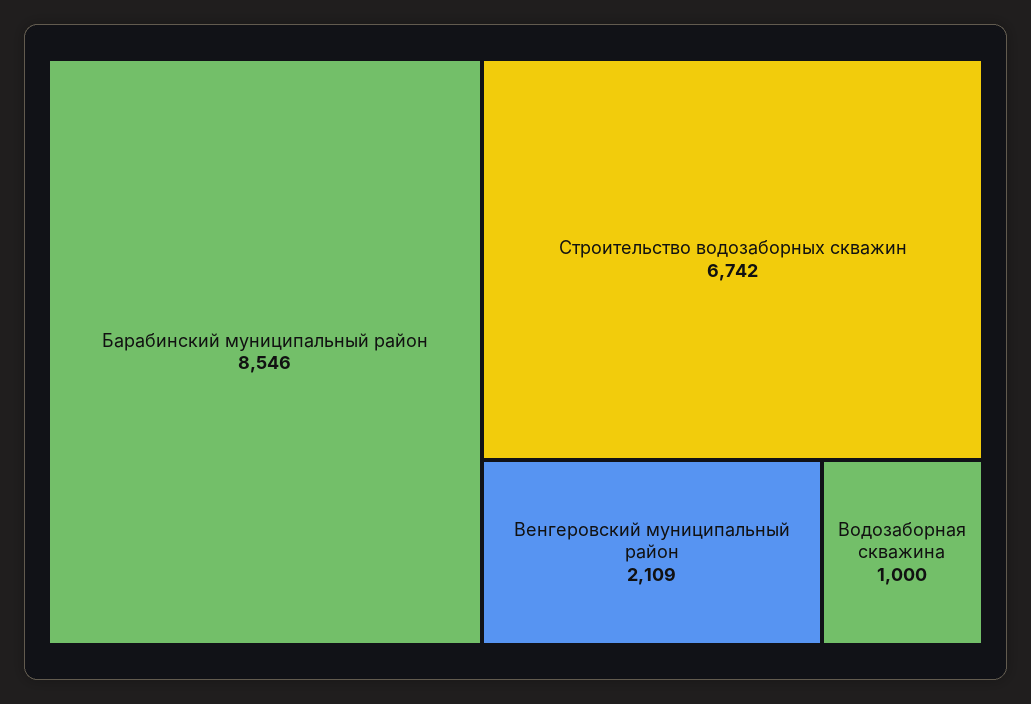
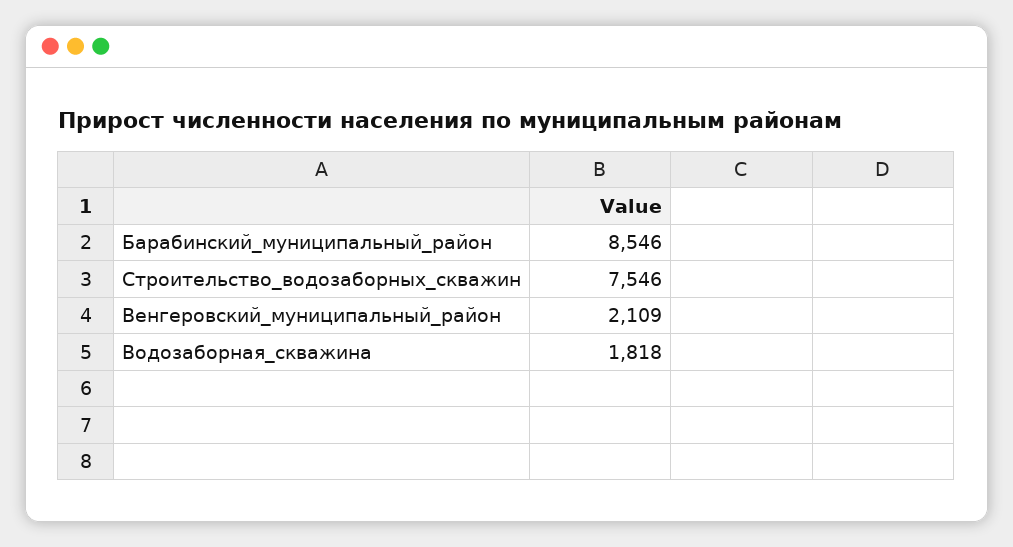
  {
    "Барабинский муниципальный район": 8546,
-   "Строительство водозаборных скважин": 6742,
+   "Строительство водозаборных скважин": 7546,
    "Венгеровский муниципальный район": 2109,
-   "Водозаборная скважина": 1000
+   "Водозаборная скважина": 1818
  }

